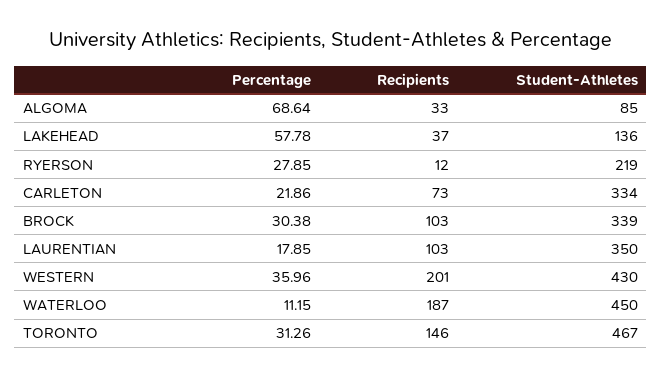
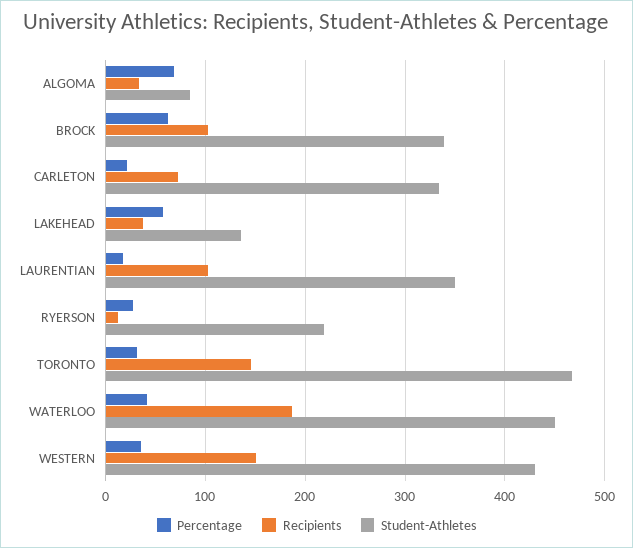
  {
    "Percentage": {
      "ALGOMA": 68.64,
      "LAKEHEAD": 57.78,
      "RYERSON": 27.85,
      "CARLETON": 21.86,
-     "BROCK": 30.38,
+     "BROCK": 60,
      "LAURENTIAN": 17.85,
      "WESTERN": 35.96,
-     "WATERLOO": 11.15,
+     "WATERLOO": 40,
      "TORONTO": 31.26
    },
    "Recipients": {
      "ALGOMA": 33,
      "LAKEHEAD": 37,
      "RYERSON": 12,
      "CARLETON": 73,
      "BROCK": 103,
      "LAURENTIAN": 103,
-     "WESTERN": 201,
+     "WESTERN": 150,
      "WATERLOO": 187,
      "TORONTO": 146
    },
    "Student-Athletes": {
      "ALGOMA": 85,
      "LAKEHEAD": 136,
      "RYERSON": 219,
      "CARLETON": 334,
      "BROCK": 339,
      "LAURENTIAN": 350,
      "WESTERN": 430,
      "WATERLOO": 450,
      "TORONTO": 467
    }
  }

